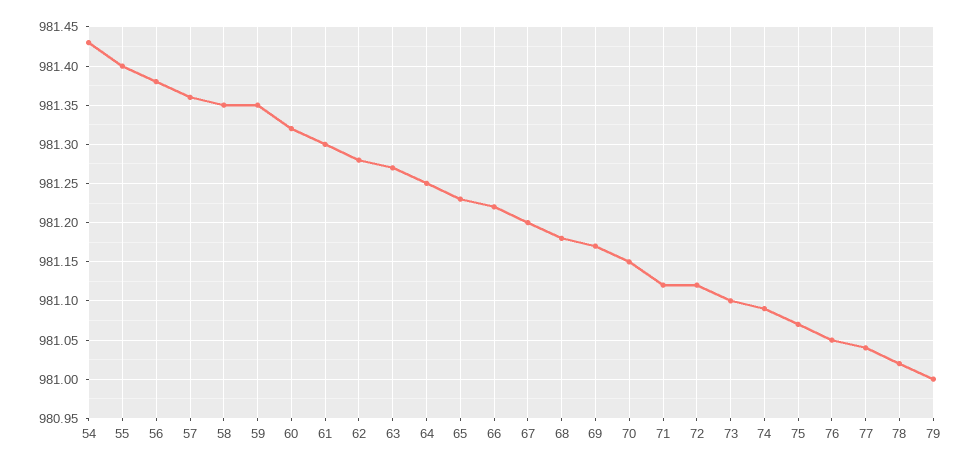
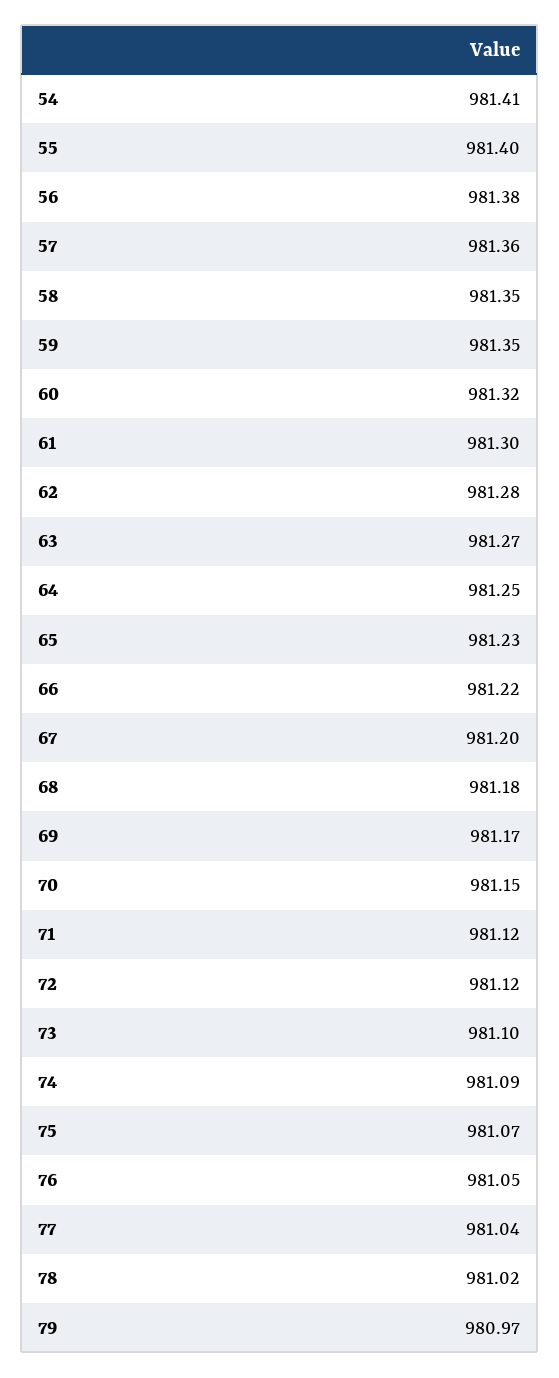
  {
-   "54": 981.43,
+   "54": 981.41,
    "55": 981.4,
    "56": 981.38,
    "57": 981.36,
    "58": 981.35,
    "59": 981.35,
    "60": 981.32,
    "61": 981.3,
    "62": 981.28,
    "63": 981.27,
    "64": 981.25,
    "65": 981.23,
    "66": 981.22,
    "67": 981.2,
    "68": 981.18,
    "69": 981.17,
    "70": 981.15,
    "71": 981.12,
    "72": 981.12,
    "73": 981.1,
    "74": 981.09,
    "75": 981.07,
    "76": 981.05,
    "77": 981.04,
    "78": 981.02,
-   "79": 981
+   "79": 980.97
  }

